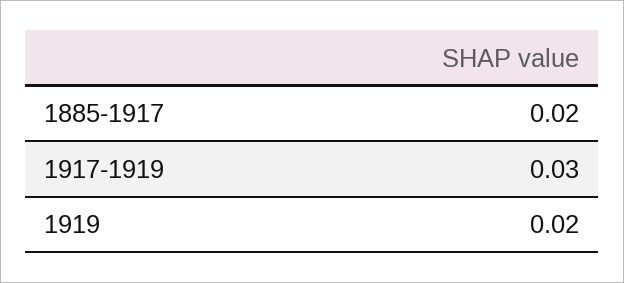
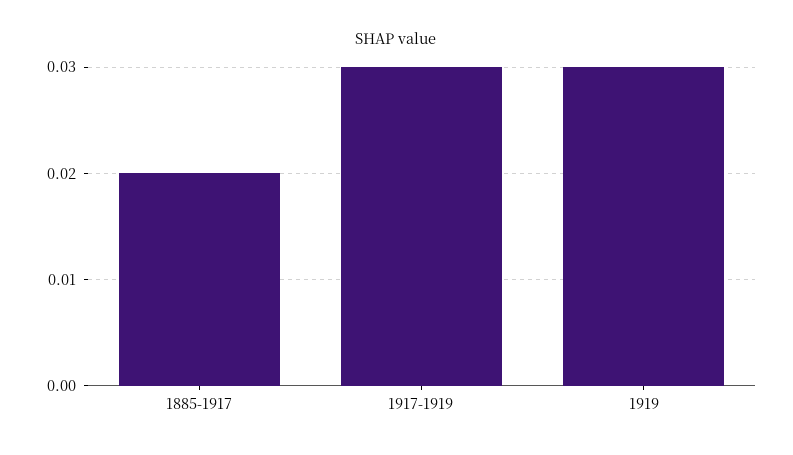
  {
    "1885-1917": 0.02,
    "1917-1919": 0.03,
-   "1919": 0.02
+   "1919": 0.03
  }

